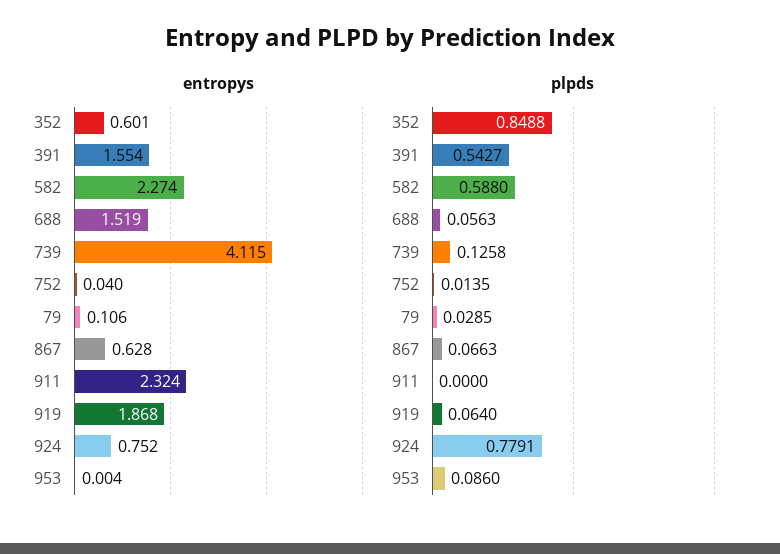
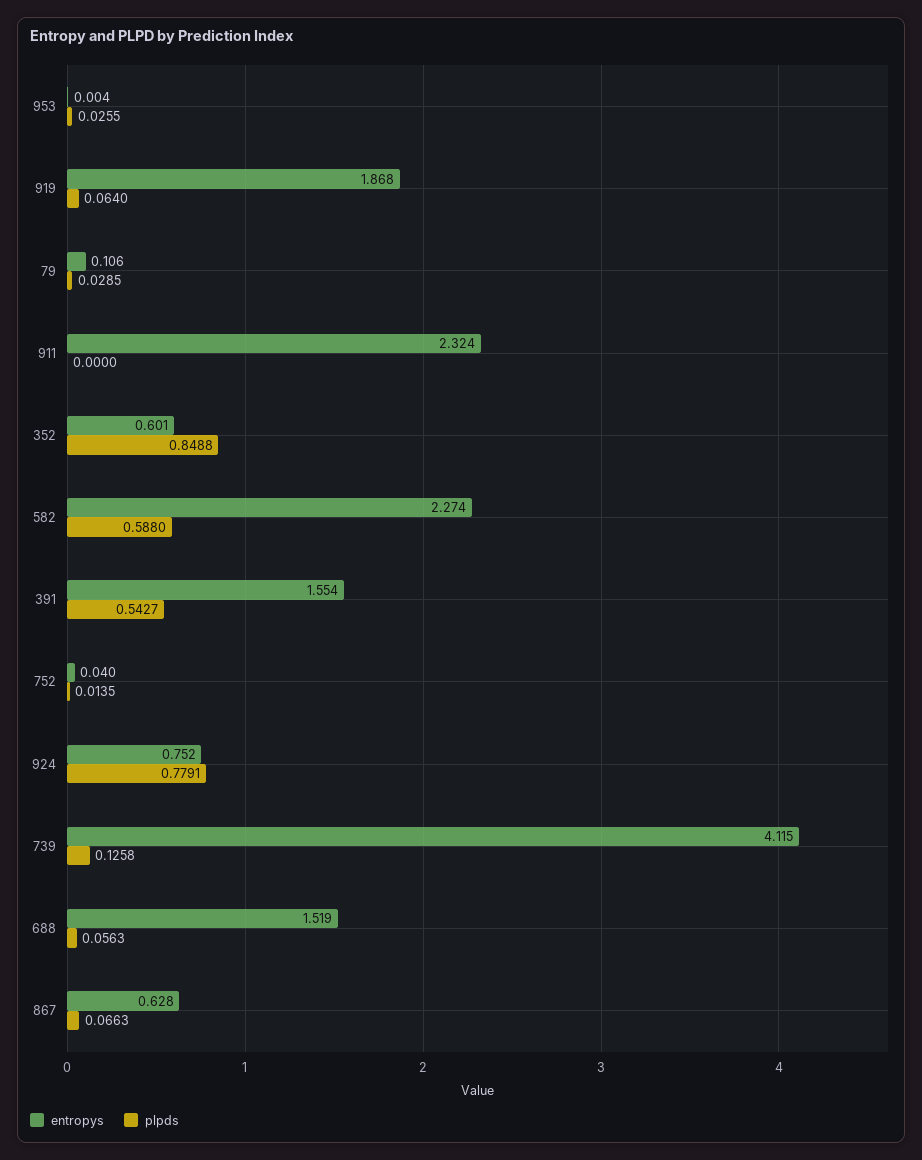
  {
    "entropys": {
      "352": 0.601,
      "391": 1.554,
      "582": 2.274,
      "688": 1.519,
      "739": 4.115,
      "752": 0.04,
      "79": 0.106,
      "867": 0.628,
      "911": 2.324,
      "919": 1.868,
      "924": 0.752,
      "953": 0.004
    },
    "plpds": {
      "352": 0.8488,
      "391": 0.5427,
      "582": 0.588,
      "688": 0.0563,
      "739": 0.1258,
      "752": 0.0135,
      "79": 0.0285,
      "867": 0.0663,
      "911": 0,
      "919": 0.064,
      "924": 0.7791,
-     "953": 0.086
+     "953": 0.0255
    }
  }

